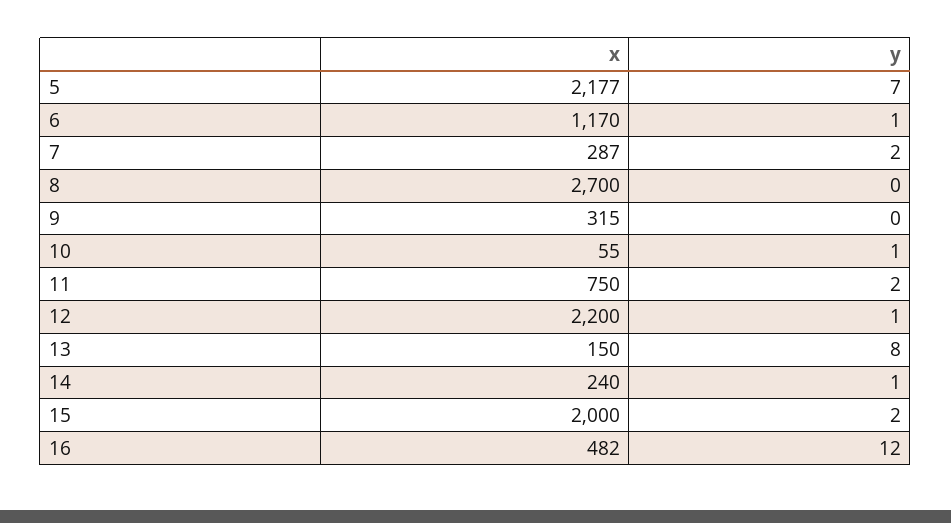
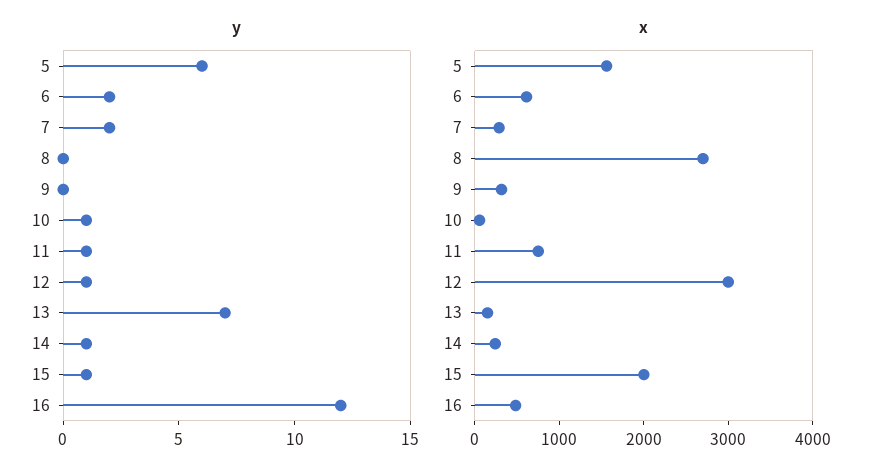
  {
    "x": {
-     "5": 2177,
+     "5": 1600,
-     "6": 1170,
+     "6": 600,
      "7": 287,
      "8": 2700,
      "9": 315,
      "10": 55,
      "11": 750,
-     "12": 2200,
+     "12": 3000,
      "13": 150,
      "14": 240,
      "15": 2000,
      "16": 482
    },
    "y": {
-     "5": 7,
+     "5": 6,
-     "6": 1,
+     "6": 2,
      "7": 2,
      "8": 0,
      "9": 0,
      "10": 1,
-     "11": 2,
+     "11": 1,
      "12": 1,
-     "13": 8,
+     "13": 7,
      "14": 1,
-     "15": 2,
+     "15": 1,
      "16": 12
    }
  }

